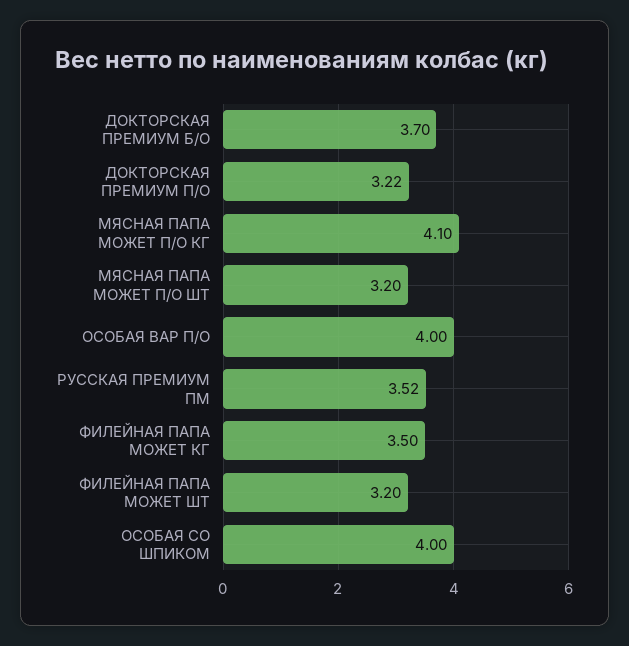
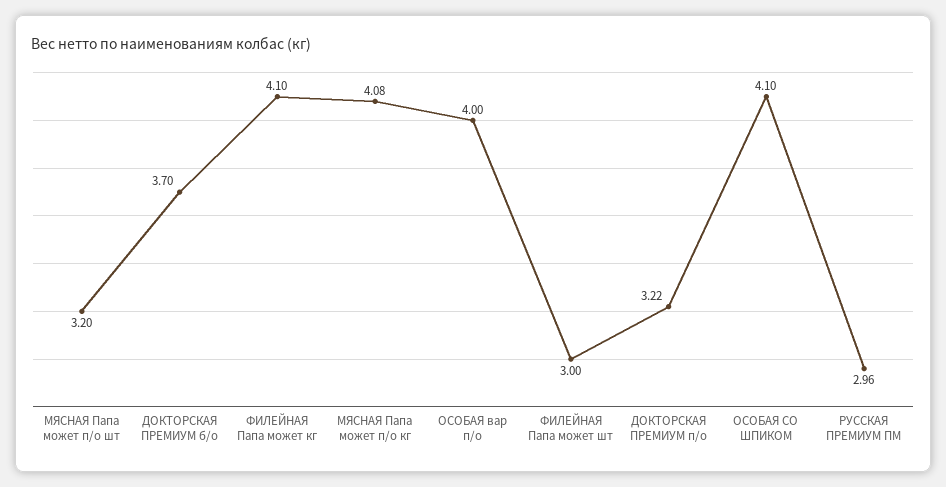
  {
    "ДОКТОРСКАЯ ПРЕМИУМ Б/О": 3.7,
    "ДОКТОРСКАЯ ПРЕМИУМ П/О": 3.22,
-   "МЯСНАЯ ПАПА МОЖЕТ П/О КГ": 4.1,
+   "МЯСНАЯ ПАПА МОЖЕТ П/О КГ": 4.08,
    "МЯСНАЯ ПАПА МОЖЕТ П/О ШТ": 3.2,
    "ОСОБАЯ ВАР П/О": 4,
-   "РУССКАЯ ПРЕМИУМ ПМ": 3.52,
+   "РУССКАЯ ПРЕМИУМ ПМ": 2.96,
-   "ФИЛЕЙНАЯ ПАПА МОЖЕТ КГ": 3.5,
+   "ФИЛЕЙНАЯ ПАПА МОЖЕТ КГ": 4.1,
-   "ФИЛЕЙНАЯ ПАПА МОЖЕТ ШТ": 3.2,
+   "ФИЛЕЙНАЯ ПАПА МОЖЕТ ШТ": 3,
-   "ОСОБАЯ СО ШПИКОМ": 4
+   "ОСОБАЯ СО ШПИКОМ": 4.1
  }

